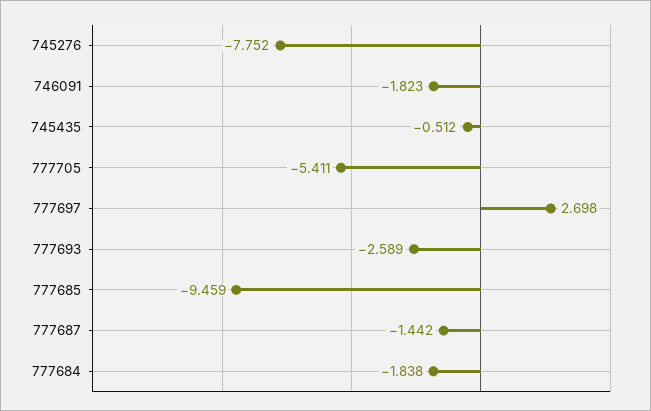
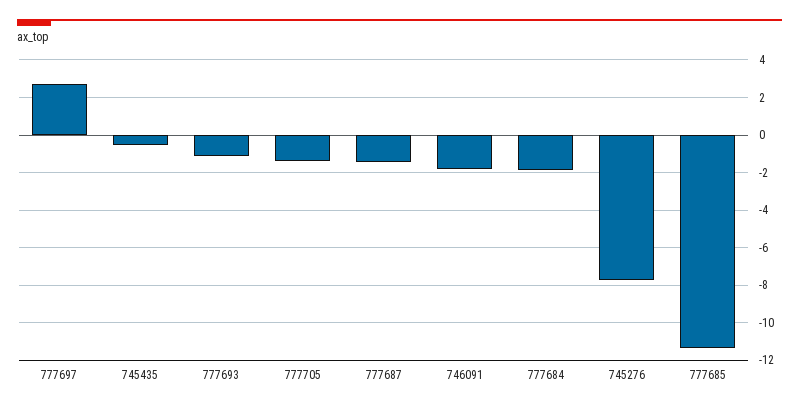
  {
    "745276": -7.752,
    "746091": -1.823,
    "745435": -0.512,
-   "777705": -5.411,
+   "777705": -1.5,
    "777697": 2.698,
-   "777693": -2.589,
+   "777693": -1,
-   "777685": -9.459,
+   "777685": -11.5,
    "777687": -1.442,
    "777684": -1.838
  }

